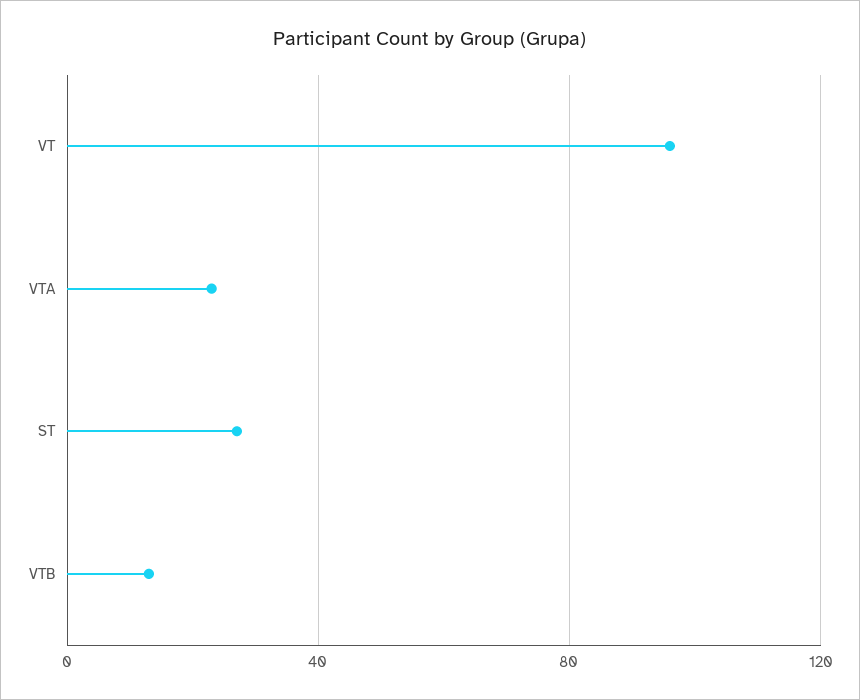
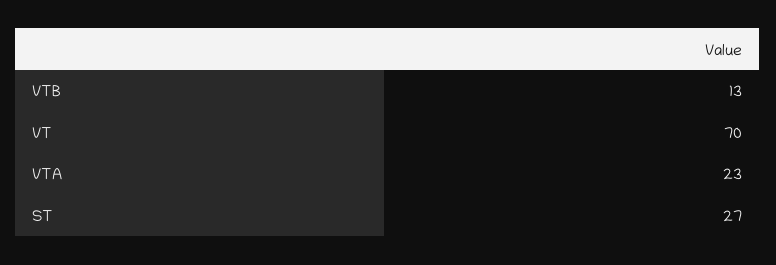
  {
-   "VT": 95,
+   "VT": 70,
    "VTA": 23,
    "ST": 27,
    "VTB": 13
  }

